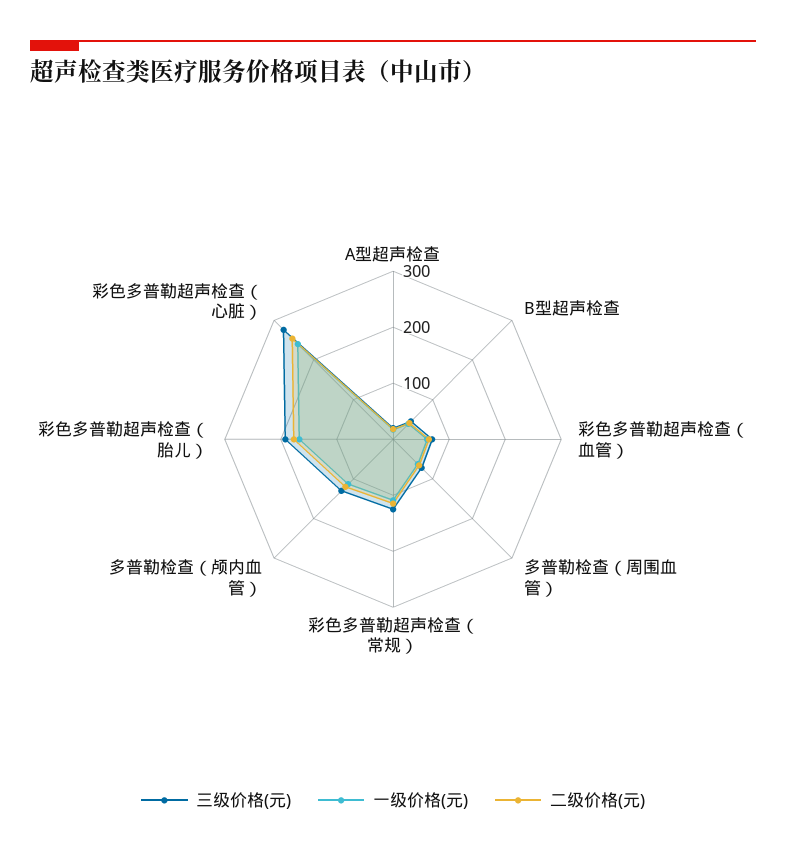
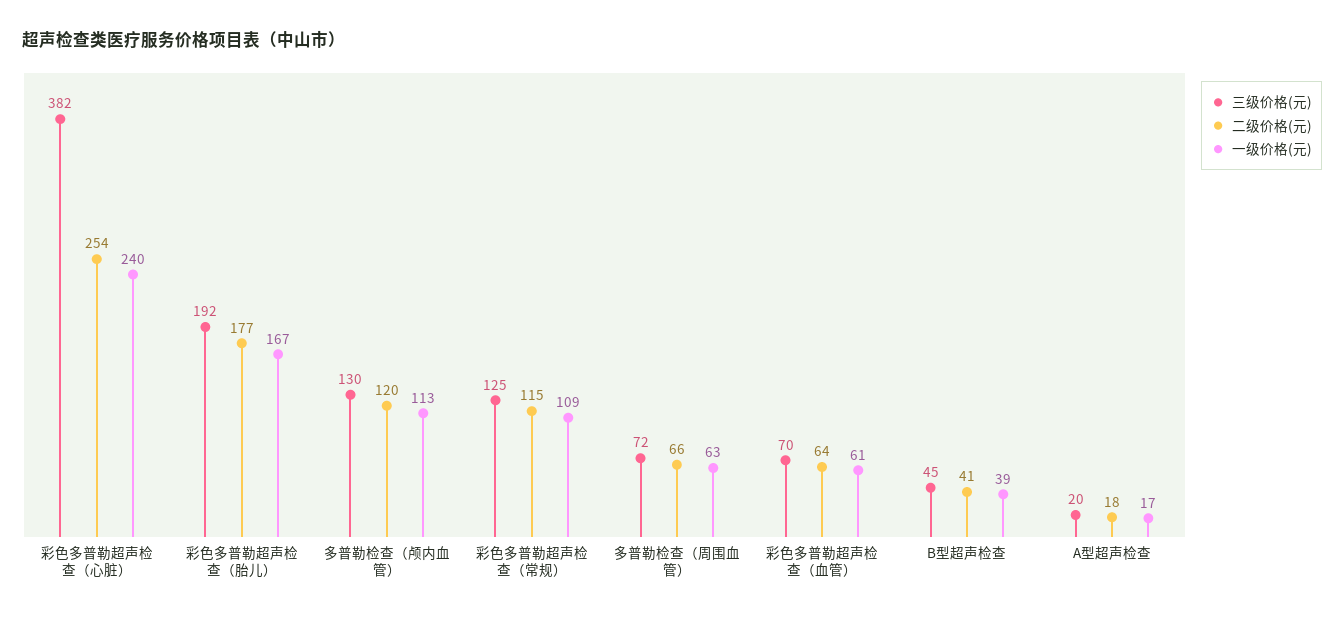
  {
    "三级价格(元)": {
      "A型超声检查": 20,
      "B型超声检查": 45,
      "彩色多普勒超声检查（血管）": 70,
      "多普勒检查（周围血管）": 72,
      "彩色多普勒超声检查（常规）": 125,
      "多普勒检查（颅内血管）": 130,
      "彩色多普勒超声检查（胎儿）": 192,
-     "彩色多普勒超声检查（心脏）": 280
+     "彩色多普勒超声检查（心脏）": 382
    },
    "一级价格(元)": {
      "A型超声检查": 17,
      "B型超声检查": 39,
      "彩色多普勒超声检查（血管）": 61,
      "多普勒检查（周围血管）": 63,
      "彩色多普勒超声检查（常规）": 109,
      "多普勒检查（颅内血管）": 113,
      "彩色多普勒超声检查（胎儿）": 167,
      "彩色多普勒超声检查（心脏）": 240
    },
    "二级价格(元)": {
      "A型超声检查": 18,
      "B型超声检查": 41,
      "彩色多普勒超声检查（血管）": 64,
      "多普勒检查（周围血管）": 66,
      "彩色多普勒超声检查（常规）": 115,
      "多普勒检查（颅内血管）": 120,
      "彩色多普勒超声检查（胎儿）": 177,
      "彩色多普勒超声检查（心脏）": 254
    }
  }

